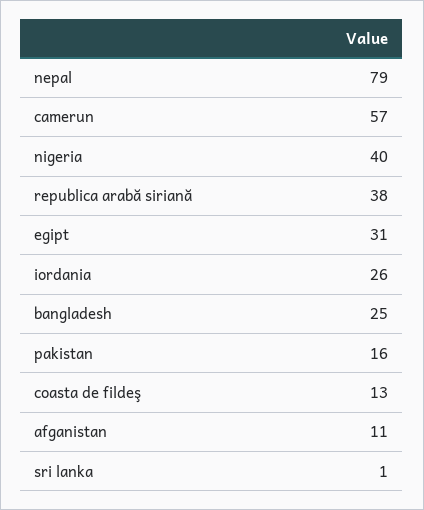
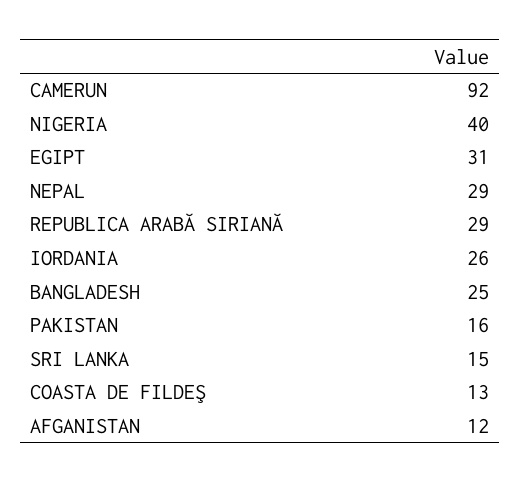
  {
-   "nepal": 79,
+   "nepal": 29,
-   "camerun": 57,
+   "camerun": 92,
    "nigeria": 40,
-   "republica arabă siriană": 38,
+   "republica arabă siriană": 29,
    "egipt": 31,
    "iordania": 26,
    "bangladesh": 25,
    "pakistan": 16,
    "coasta de fildeş": 13,
-   "afganistan": 11,
+   "afganistan": 12,
-   "sri lanka": 1
+   "sri lanka": 15
  }

